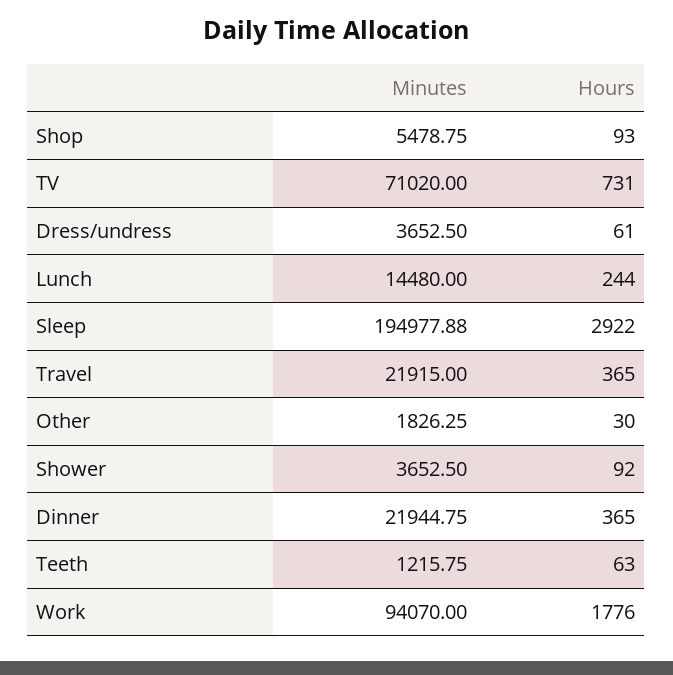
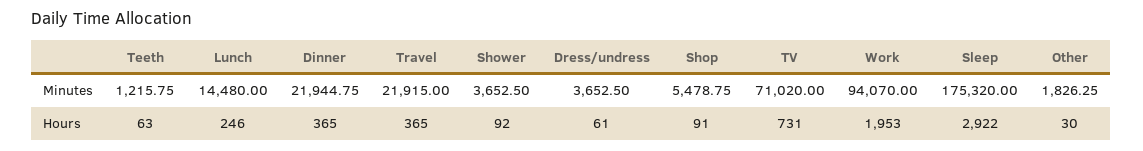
  {
    "Minutes": {
      "Shop": 5478.75,
      "TV": 71020,
      "Dress/undress": 3652.5,
      "Lunch": 14480,
-     "Sleep": 194977.88,
+     "Sleep": 175320,
      "Travel": 21915,
      "Other": 1826.25,
      "Shower": 3652.5,
      "Dinner": 21944.75,
      "Teeth": 1215.75,
      "Work": 94070
    },
    "Hours": {
-     "Shop": 93,
+     "Shop": 91,
      "TV": 731,
      "Dress/undress": 61,
-     "Lunch": 244,
+     "Lunch": 246,
      "Sleep": 2922,
      "Travel": 365,
      "Other": 30,
      "Shower": 92,
      "Dinner": 365,
      "Teeth": 63,
-     "Work": 1776
+     "Work": 1953
    }
  }

